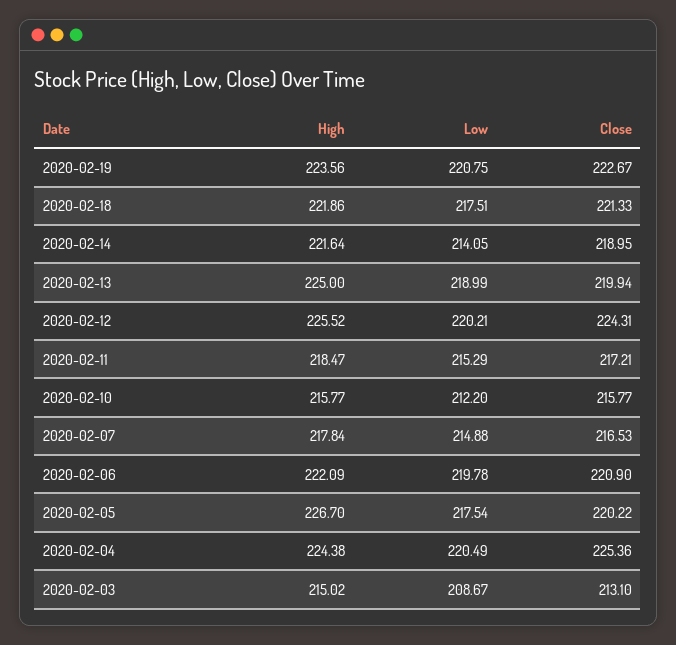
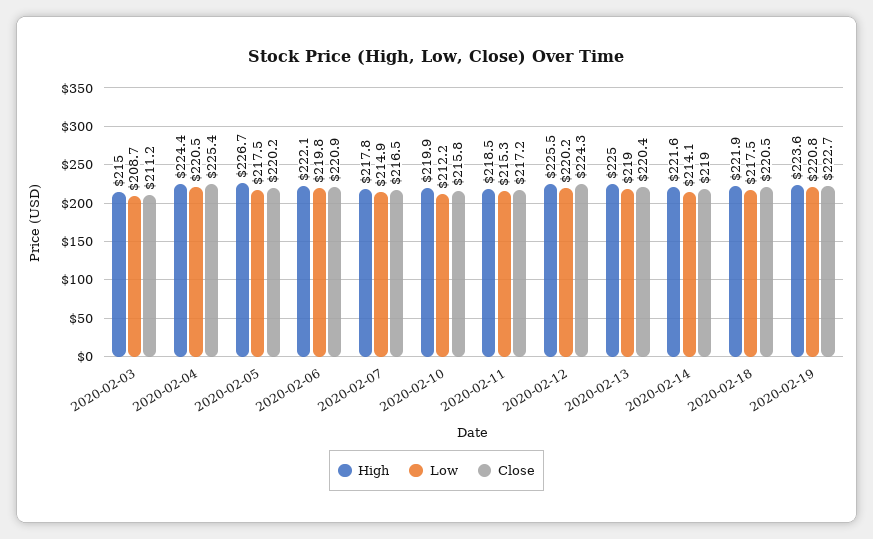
  {
    "High": {
      "2020-02-19": 223.56,
      "2020-02-18": 221.86,
      "2020-02-14": 221.64,
      "2020-02-13": 225,
      "2020-02-12": 225.52,
      "2020-02-11": 218.47,
-     "2020-02-10": 215.77,
+     "2020-02-10": 219.9,
      "2020-02-07": 217.84,
      "2020-02-06": 222.09,
      "2020-02-05": 226.7,
      "2020-02-04": 224.38,
      "2020-02-03": 215.02
    },
    "Low": {
      "2020-02-19": 220.75,
      "2020-02-18": 217.51,
      "2020-02-14": 214.05,
      "2020-02-13": 218.99,
      "2020-02-12": 220.21,
      "2020-02-11": 215.29,
      "2020-02-10": 212.2,
      "2020-02-07": 214.88,
      "2020-02-06": 219.78,
      "2020-02-05": 217.54,
      "2020-02-04": 220.49,
      "2020-02-03": 208.67
    },
    "Close": {
      "2020-02-19": 222.67,
-     "2020-02-18": 221.33,
+     "2020-02-18": 220.5,
      "2020-02-14": 218.95,
-     "2020-02-13": 219.94,
+     "2020-02-13": 220.4,
      "2020-02-12": 224.31,
      "2020-02-11": 217.21,
      "2020-02-10": 215.77,
      "2020-02-07": 216.53,
      "2020-02-06": 220.9,
      "2020-02-05": 220.22,
      "2020-02-04": 225.36,
-     "2020-02-03": 213.1
+     "2020-02-03": 211.2
    }
  }

